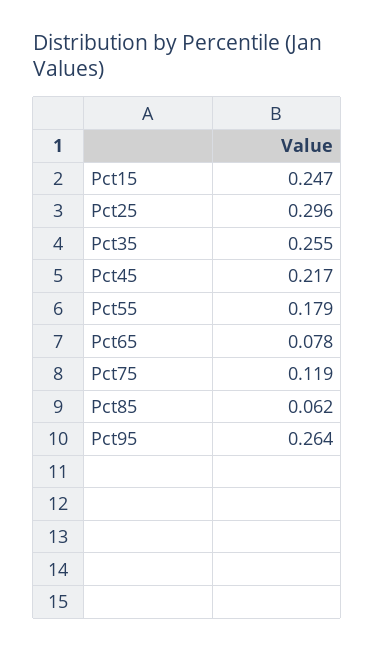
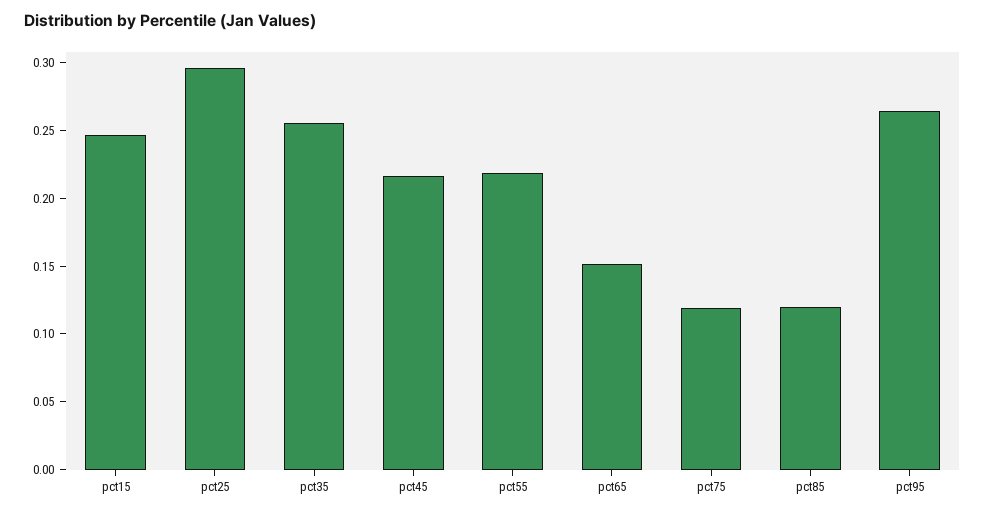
  {
    "Pct15": 0.247,
    "Pct25": 0.296,
    "Pct35": 0.255,
    "Pct45": 0.217,
-   "Pct55": 0.179,
+   "Pct55": 0.22,
-   "Pct65": 0.078,
+   "Pct65": 0.15,
    "Pct75": 0.119,
-   "Pct85": 0.062,
+   "Pct85": 0.12,
    "Pct95": 0.264
  }

